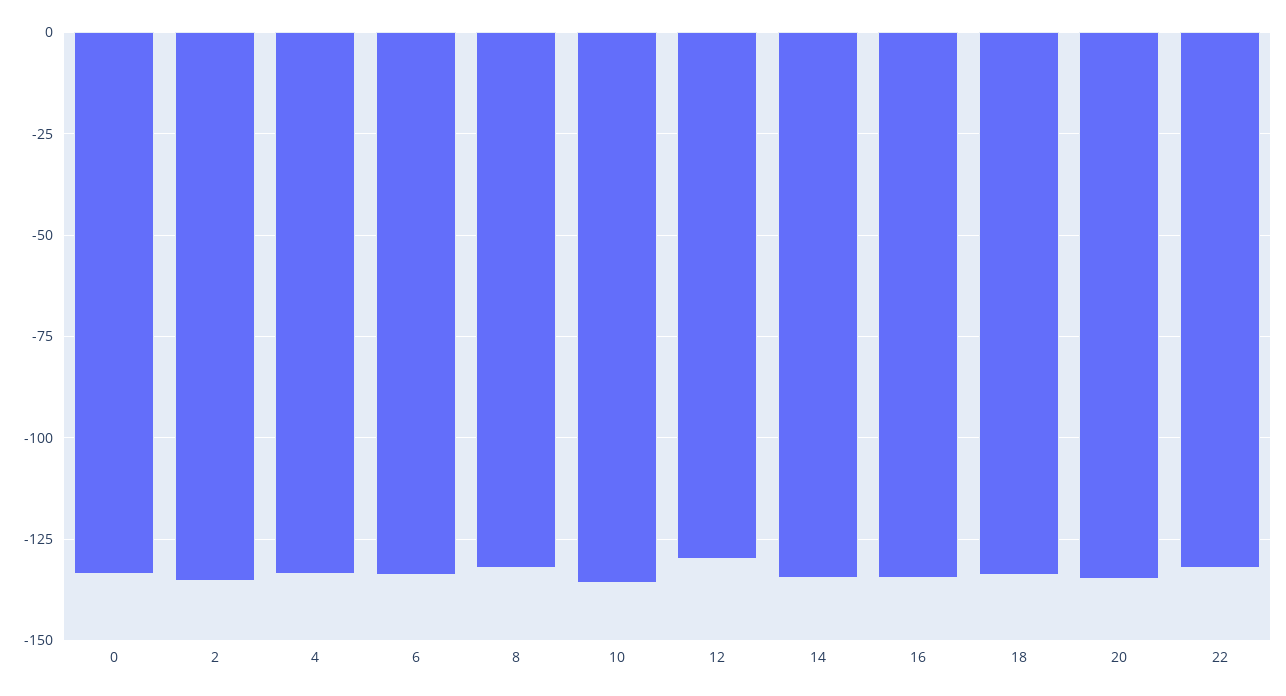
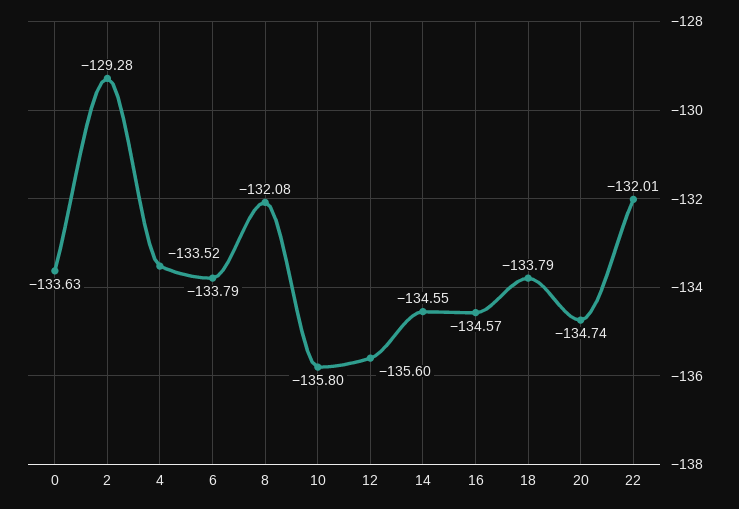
  {
    "0": -133.63,
-   "2": -135,
+   "2": -129.28,
    "4": -133.52,
    "6": -133.79,
    "8": -132.08,
    "10": -135.8,
-   "12": -130,
+   "12": -135.6,
    "14": -134.55,
    "16": -134.57,
    "18": -133.79,
    "20": -134.74,
    "22": -132.01
  }

